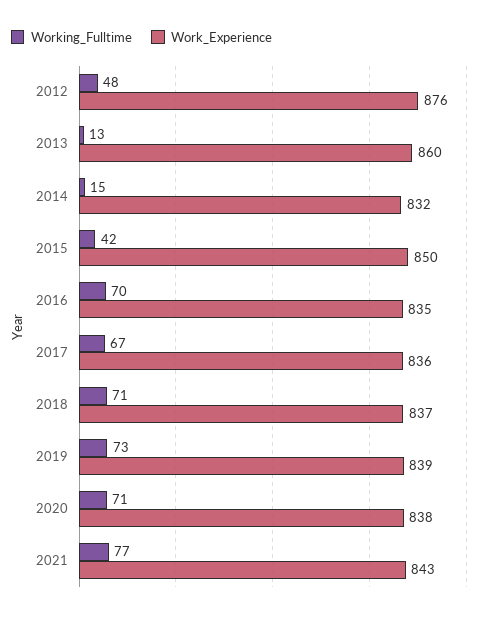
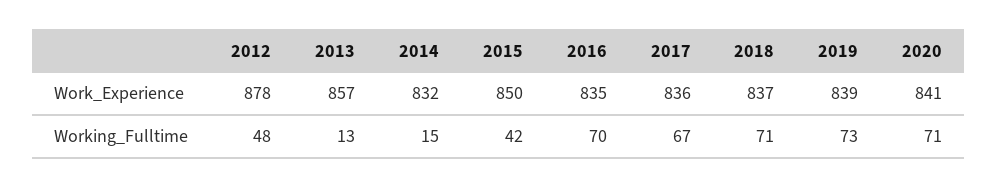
  {
    "Working_Fulltime": {
      "2012": 48,
      "2013": 13,
      "2014": 15,
      "2015": 42,
      "2016": 70,
      "2017": 67,
      "2018": 71,
      "2019": 73,
-     "2020": 71,
+     "2020": 71
-     "2021": 77
    },
    "Work_Experience": {
-     "2012": 876,
+     "2012": 878,
-     "2013": 860,
+     "2013": 857,
      "2014": 832,
      "2015": 850,
      "2016": 835,
      "2017": 836,
      "2018": 837,
      "2019": 839,
-     "2020": 838,
+     "2020": 841
-     "2021": 843
    }
  }

